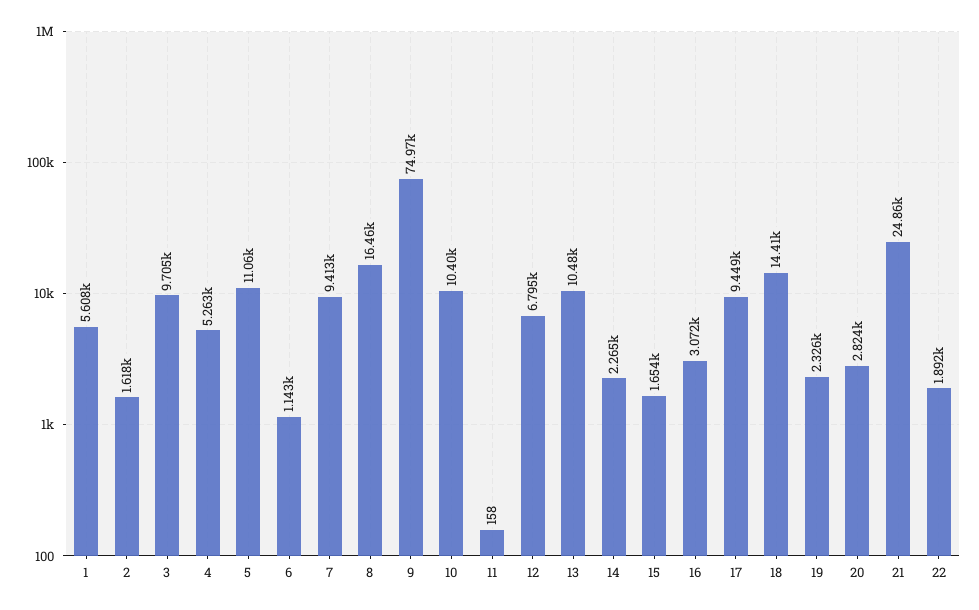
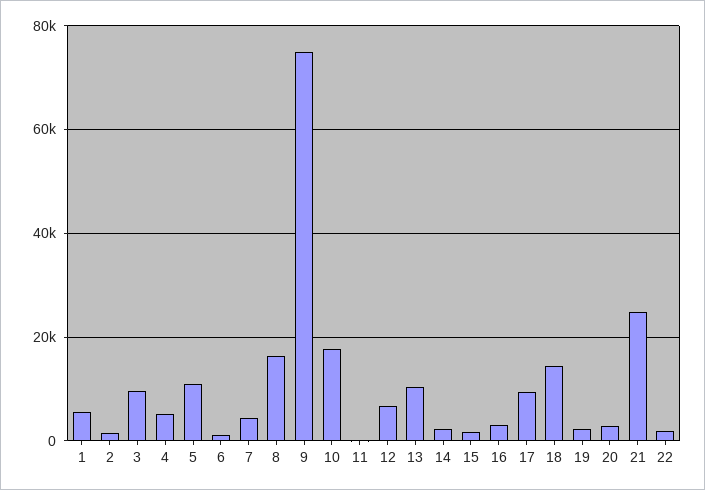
  {
    "1": 5608,
    "2": 1618,
    "3": 9705,
    "4": 5263,
    "5": 11060,
    "6": 1143,
-   "7": 9413,
+   "7": 4000,
    "8": 16460,
    "9": 74970,
-   "10": 10400,
+   "10": 18000,
    "11": 158,
    "12": 6795,
    "13": 10480,
    "14": 2265,
    "15": 1654,
    "16": 3072,
    "17": 9449,
    "18": 14410,
    "19": 2326,
    "20": 2824,
    "21": 24860,
    "22": 1892
  }

